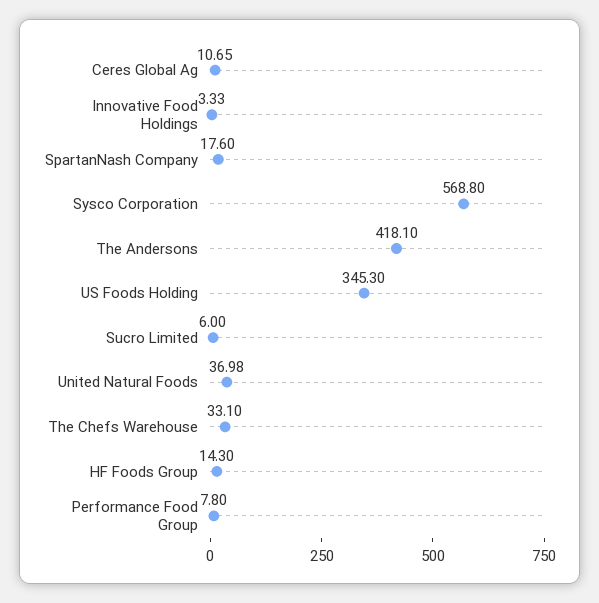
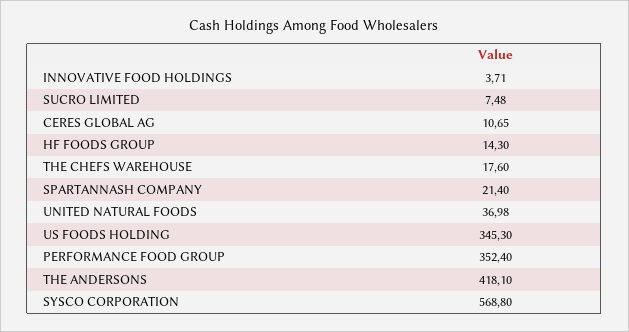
  {
    "Ceres Global Ag": 10.65,
-   "Innovative Food Holdings": 3.33,
+   "Innovative Food Holdings": 3.71,
-   "SpartanNash Company": 17.6,
+   "SpartanNash Company": 21.4,
    "Sysco Corporation": 568.8,
    "The Andersons": 418.1,
    "US Foods Holding": 345.3,
-   "Sucro Limited": 6,
+   "Sucro Limited": 7.48,
    "United Natural Foods": 36.98,
-   "The Chefs Warehouse": 33.1,
+   "The Chefs Warehouse": 17.6,
    "HF Foods Group": 14.3,
-   "Performance Food Group": 7.8
+   "Performance Food Group": 352.4
  }

